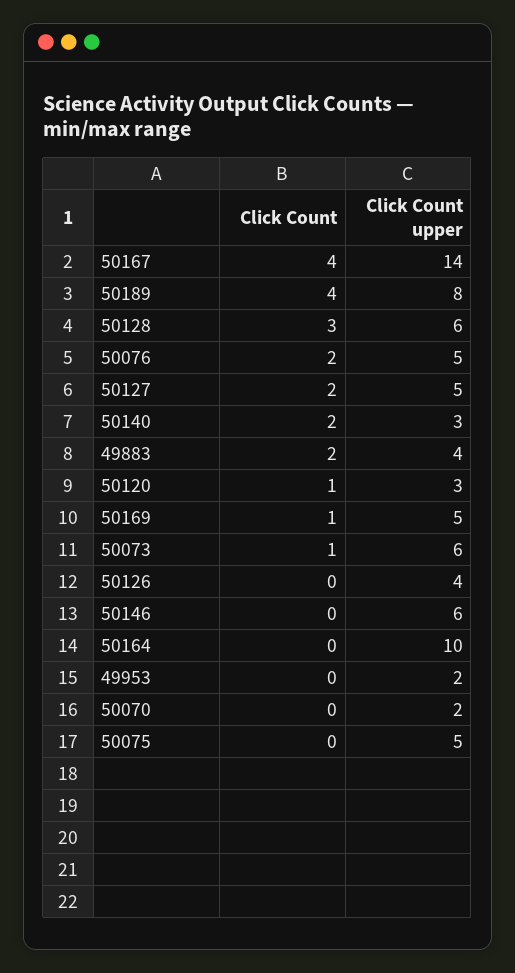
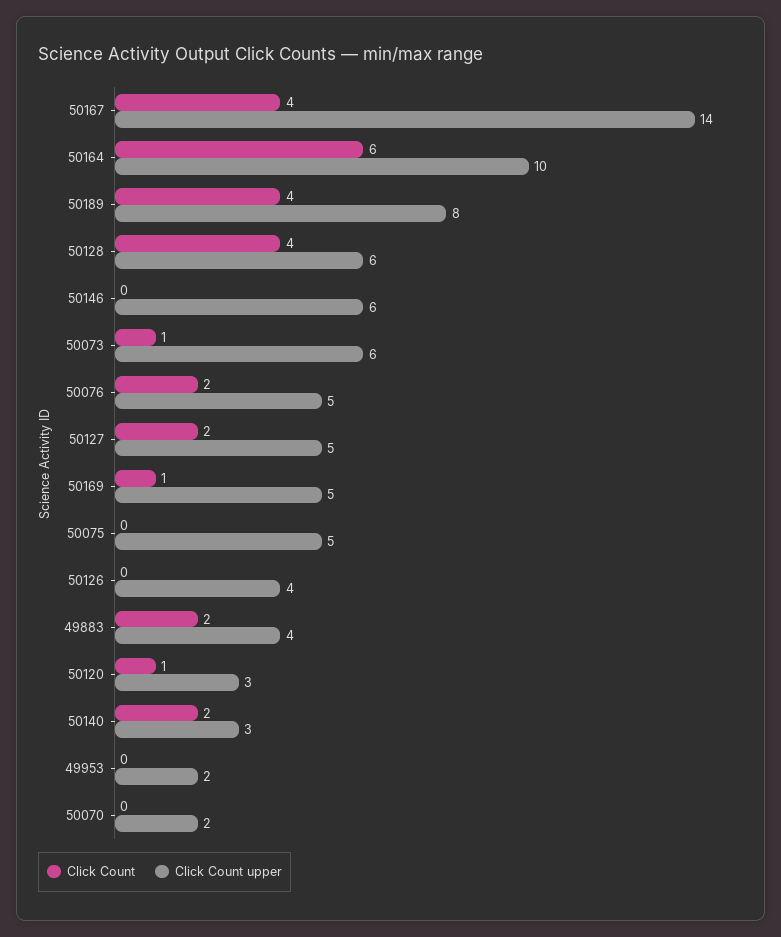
  {
    "Click Count": {
      "50167": 4,
      "50189": 4,
-     "50128": 3,
+     "50128": 4,
      "50076": 2,
      "50127": 2,
      "50140": 2,
      "49883": 2,
      "50120": 1,
      "50169": 1,
      "50073": 1,
      "50126": 0,
      "50146": 0,
-     "50164": 0,
+     "50164": 6,
      "49953": 0,
      "50070": 0,
      "50075": 0
    },
    "Click Count upper": {
      "50167": 14,
      "50189": 8,
      "50128": 6,
      "50076": 5,
      "50127": 5,
      "50140": 3,
      "49883": 4,
      "50120": 3,
      "50169": 5,
      "50073": 6,
      "50126": 4,
      "50146": 6,
      "50164": 10,
      "49953": 2,
      "50070": 2,
      "50075": 5
    }
  }

